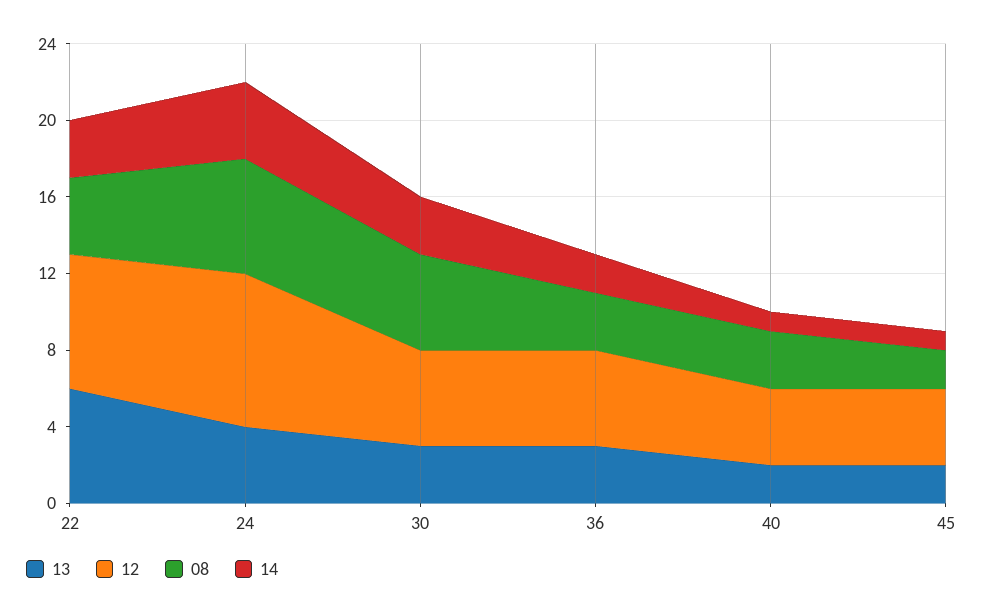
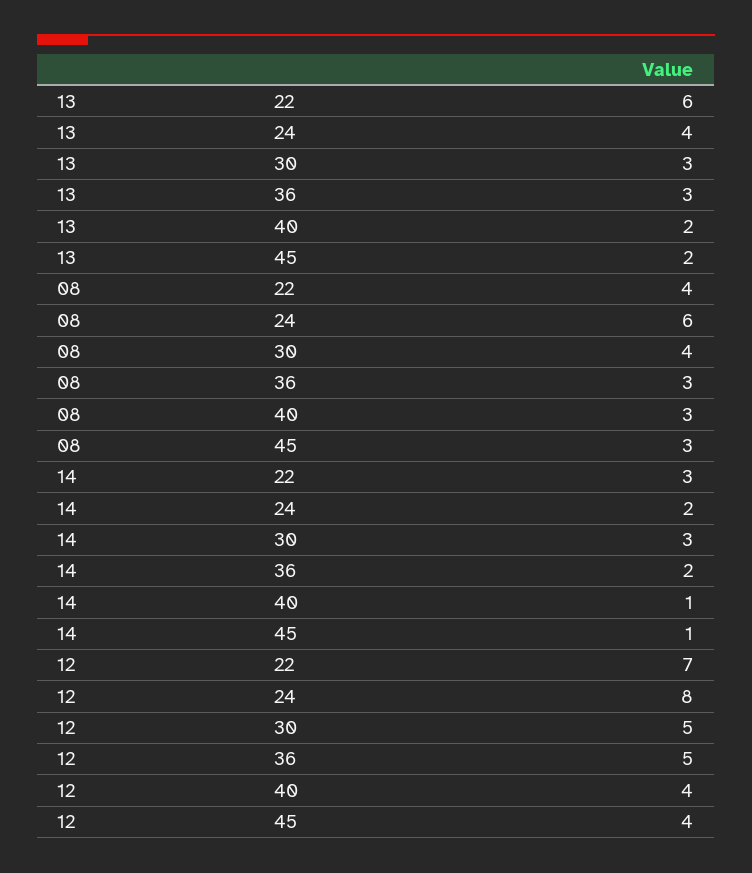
  {
    "13": {
      "22": 6,
      "24": 4,
      "30": 3,
      "36": 3,
      "40": 2,
      "45": 2
    },
    "12": {
      "22": 7,
      "24": 8,
      "30": 5,
      "36": 5,
      "40": 4,
      "45": 4
    },
    "08": {
      "22": 4,
      "24": 6,
-     "30": 5,
+     "30": 4,
      "36": 3,
      "40": 3,
-     "45": 2
+     "45": 3
    },
    "14": {
      "22": 3,
-     "24": 4,
+     "24": 2,
      "30": 3,
      "36": 2,
      "40": 1,
      "45": 1
    }
  }

